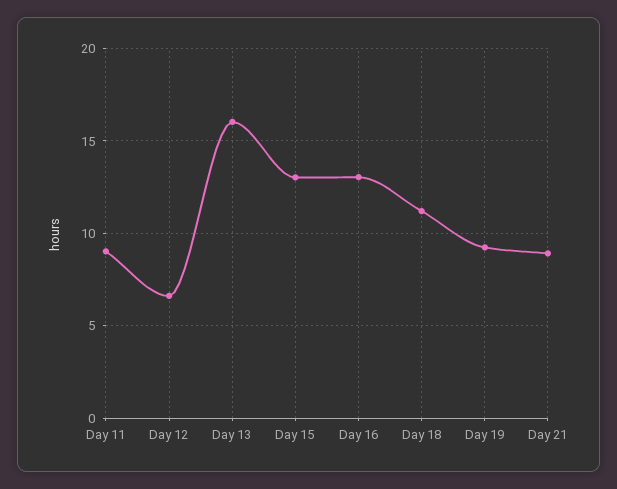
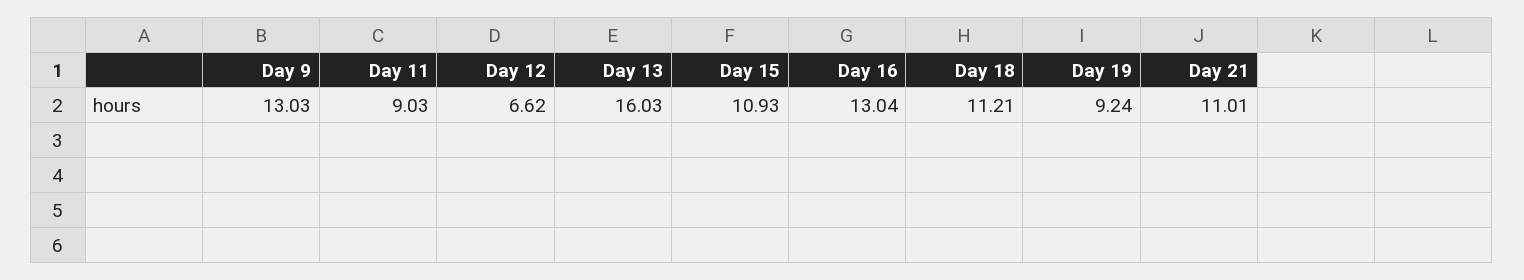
  {
    "Day 11": 9.03,
    "Day 12": 6.62,
    "Day 13": 16.03,
-   "Day 15": 13,
+   "Day 15": 10.93,
    "Day 16": 13.04,
    "Day 18": 11.21,
    "Day 19": 9.24,
-   "Day 21": 9
+   "Day 21": 11.01,
+   "Day 9": 13.03
  }

